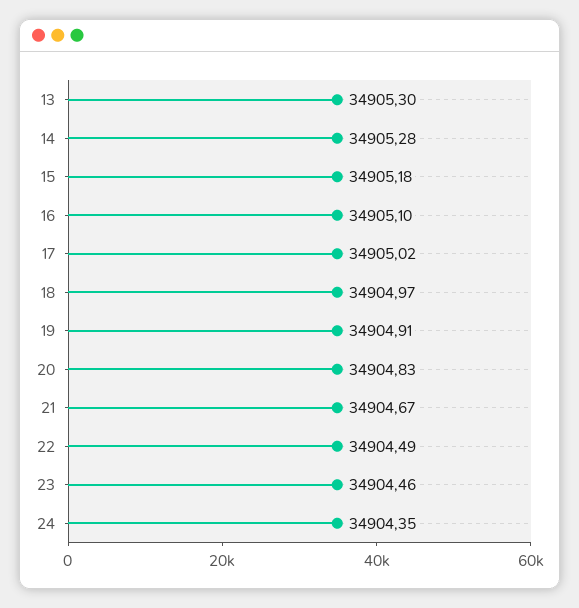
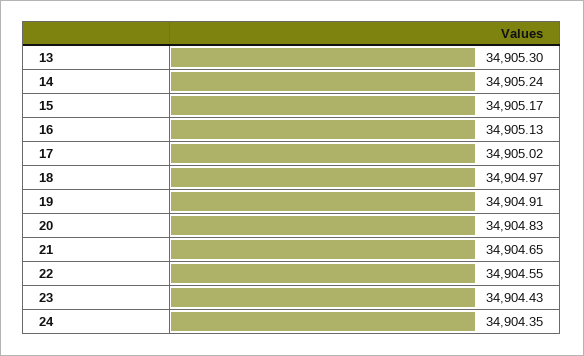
  {
    "13": 34905.3,
-   "14": 34905.28,
+   "14": 34905.24,
-   "15": 34905.18,
+   "15": 34905.17,
-   "16": 34905.1,
+   "16": 34905.13,
    "17": 34905.02,
    "18": 34904.97,
    "19": 34904.91,
    "20": 34904.83,
-   "21": 34904.67,
+   "21": 34904.65,
-   "22": 34904.49,
+   "22": 34904.55,
-   "23": 34904.46,
+   "23": 34904.43,
    "24": 34904.35
  }

